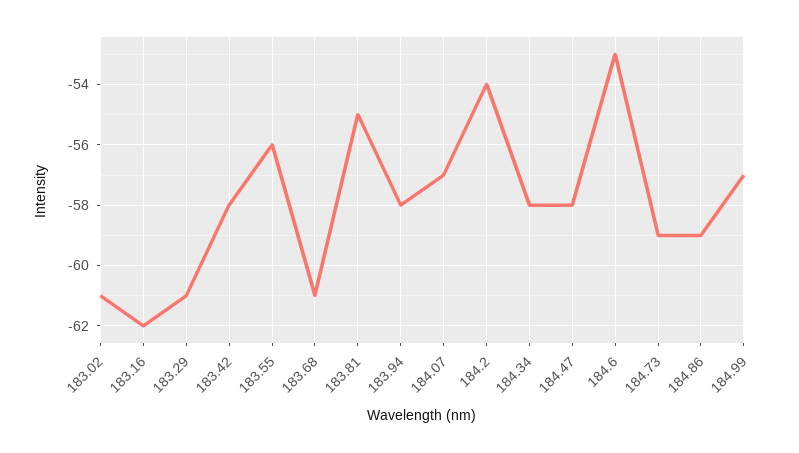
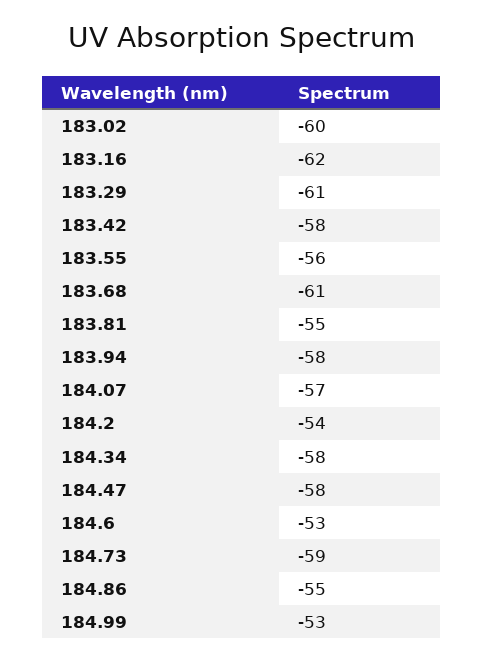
  {
-   "183.02": -61,
+   "183.02": -60,
    "183.16": -62,
    "183.29": -61,
    "183.42": -58,
    "183.55": -56,
    "183.68": -61,
    "183.81": -55,
    "183.94": -58,
    "184.07": -57,
    "184.2": -54,
    "184.34": -58,
    "184.47": -58,
    "184.6": -53,
    "184.73": -59,
-   "184.86": -59,
+   "184.86": -55,
-   "184.99": -57
+   "184.99": -53
  }

